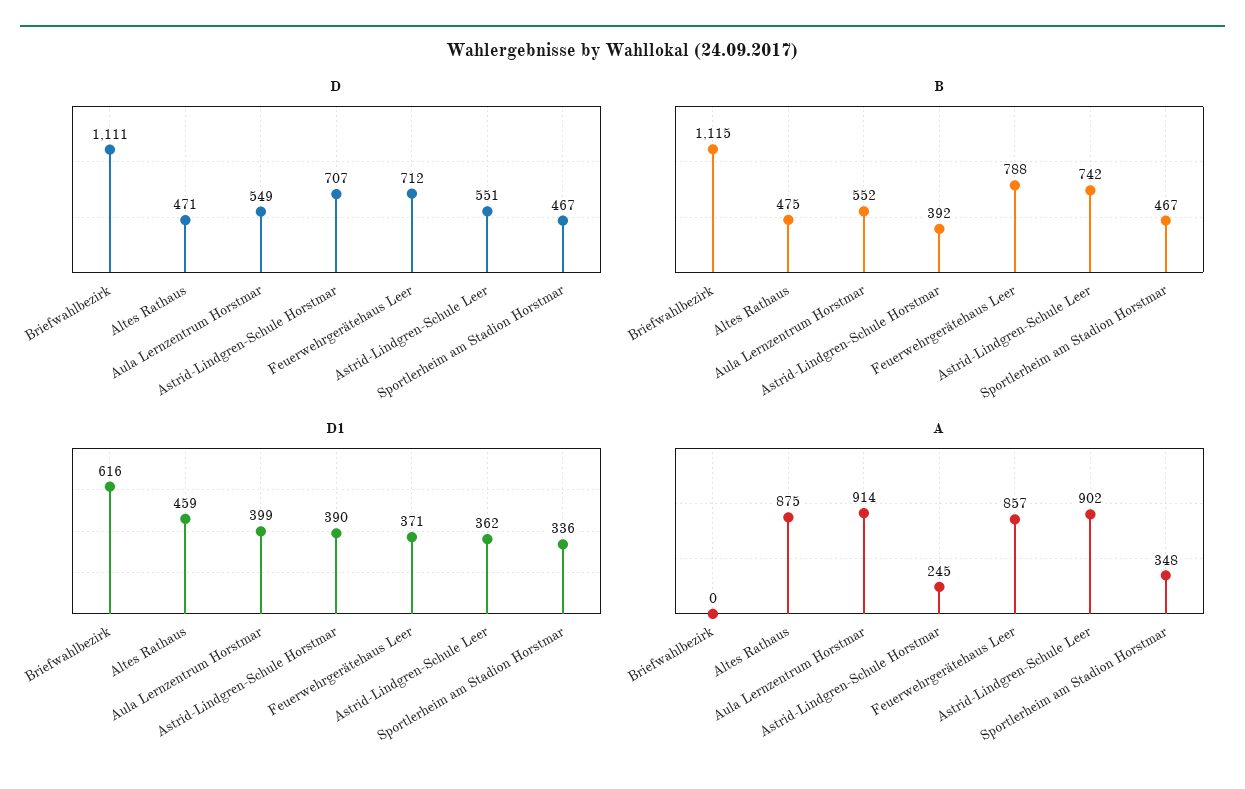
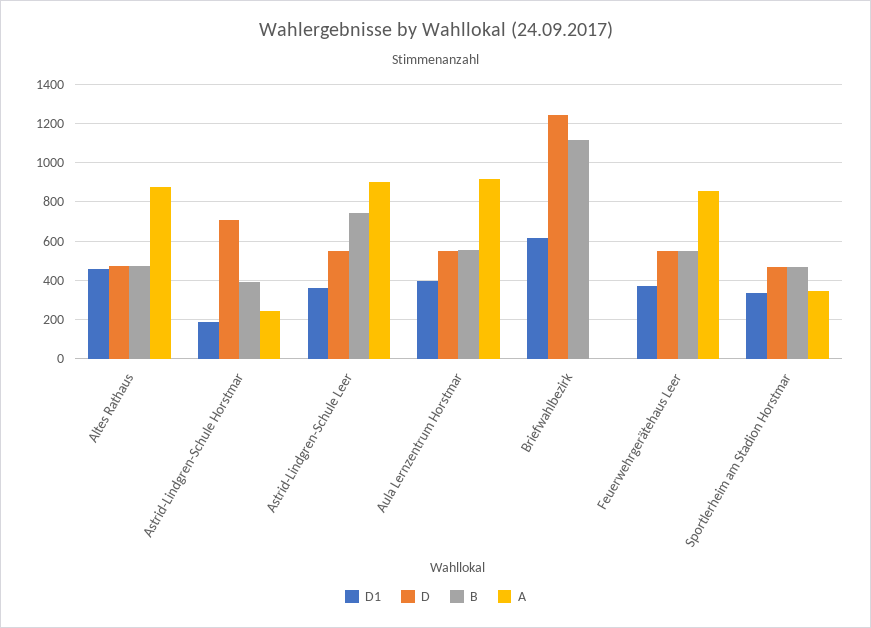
  {
    "D": {
-     "Briefwahlbezirk": 1111,
+     "Briefwahlbezirk": 1250,
      "Altes Rathaus": 471,
      "Aula Lernzentrum Horstmar": 549,
      "Astrid-Lindgren-Schule Horstmar": 707,
-     "Feuerwehrgerätehaus Leer": 712,
+     "Feuerwehrgerätehaus Leer": 550,
      "Astrid-Lindgren-Schule Leer": 551,
      "Sportlerheim am Stadion Horstmar": 467
    },
    "B": {
      "Briefwahlbezirk": 1115,
      "Altes Rathaus": 475,
      "Aula Lernzentrum Horstmar": 552,
      "Astrid-Lindgren-Schule Horstmar": 392,
-     "Feuerwehrgerätehaus Leer": 788,
+     "Feuerwehrgerätehaus Leer": 550,
      "Astrid-Lindgren-Schule Leer": 742,
      "Sportlerheim am Stadion Horstmar": 467
    },
    "D1": {
      "Briefwahlbezirk": 616,
      "Altes Rathaus": 459,
      "Aula Lernzentrum Horstmar": 399,
-     "Astrid-Lindgren-Schule Horstmar": 390,
+     "Astrid-Lindgren-Schule Horstmar": 200,
      "Feuerwehrgerätehaus Leer": 371,
      "Astrid-Lindgren-Schule Leer": 362,
      "Sportlerheim am Stadion Horstmar": 336
    },
    "A": {
      "Briefwahlbezirk": 0,
      "Altes Rathaus": 875,
      "Aula Lernzentrum Horstmar": 914,
      "Astrid-Lindgren-Schule Horstmar": 245,
      "Feuerwehrgerätehaus Leer": 857,
      "Astrid-Lindgren-Schule Leer": 902,
      "Sportlerheim am Stadion Horstmar": 348
    }
  }

